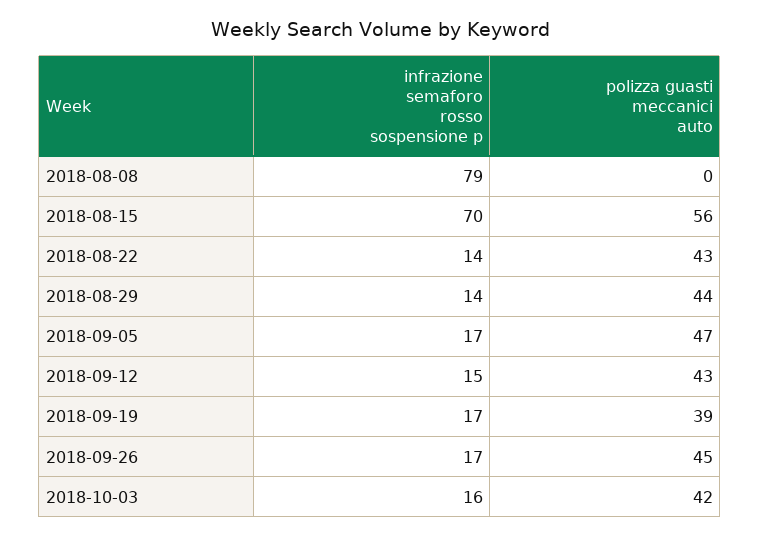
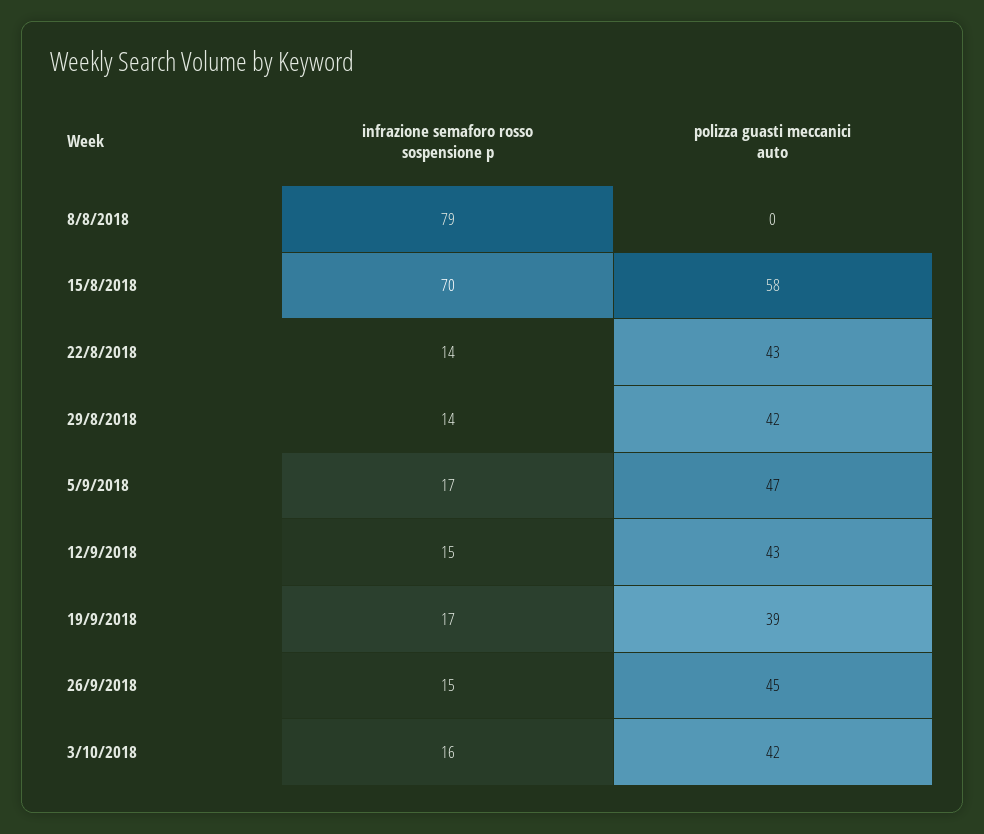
  {
    "infrazione semaforo rosso sospensione p": {
      "2018-08-08": 79,
      "2018-08-15": 70,
      "2018-08-22": 14,
      "2018-08-29": 14,
      "2018-09-05": 17,
      "2018-09-12": 15,
      "2018-09-19": 17,
-     "2018-09-26": 17,
+     "2018-09-26": 15,
      "2018-10-03": 16
    },
    "polizza guasti meccanici auto": {
      "2018-08-08": 0,
-     "2018-08-15": 56,
+     "2018-08-15": 58,
      "2018-08-22": 43,
-     "2018-08-29": 44,
+     "2018-08-29": 42,
      "2018-09-05": 47,
      "2018-09-12": 43,
      "2018-09-19": 39,
      "2018-09-26": 45,
      "2018-10-03": 42
    }
  }

